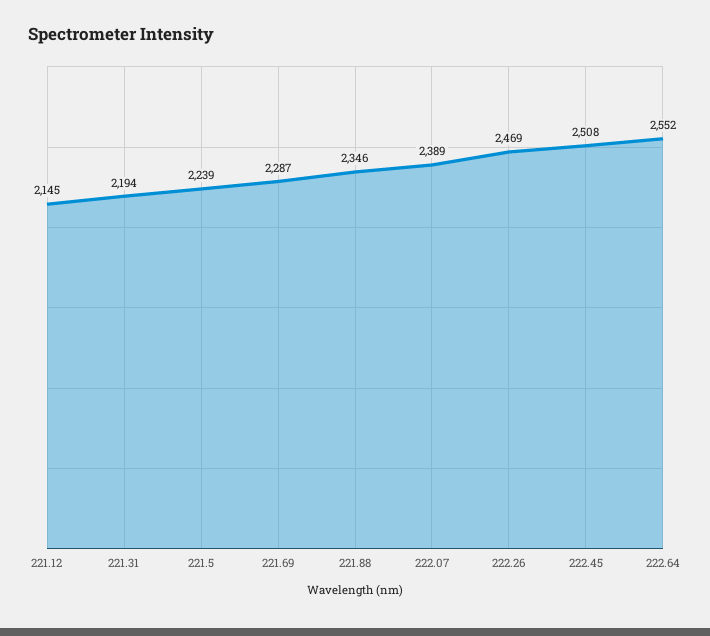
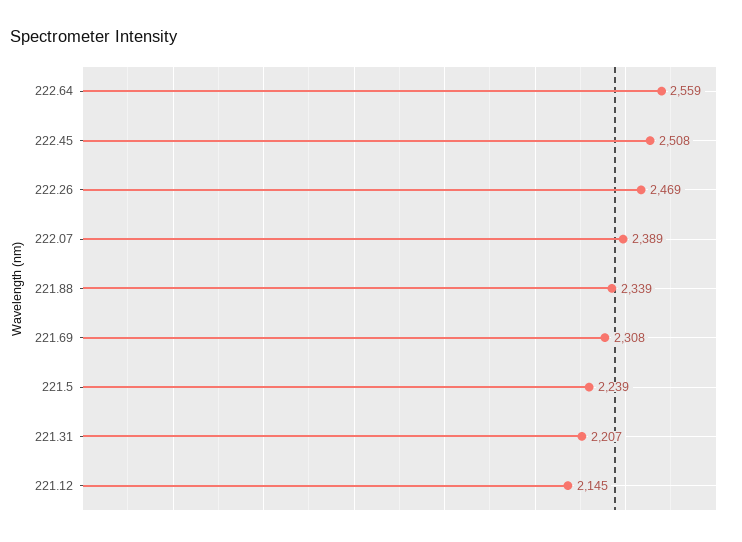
  {
    "221.12": 2145,
-   "221.31": 2194,
+   "221.31": 2207,
    "221.5": 2239,
-   "221.69": 2287,
+   "221.69": 2308,
-   "221.88": 2346,
+   "221.88": 2339,
    "222.07": 2389,
    "222.26": 2469,
    "222.45": 2508,
-   "222.64": 2552
+   "222.64": 2559
  }

